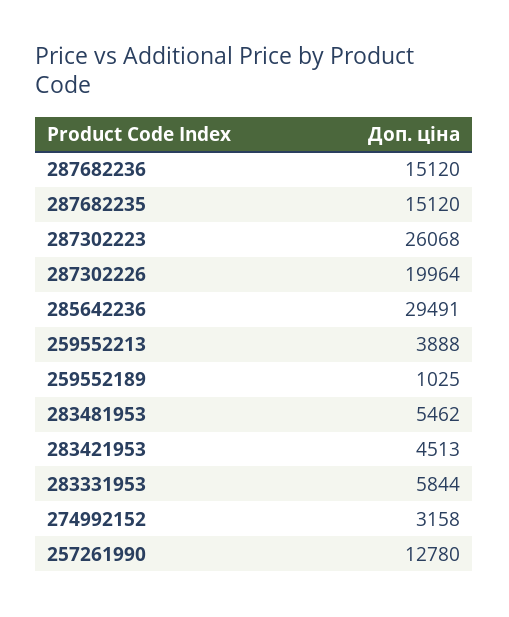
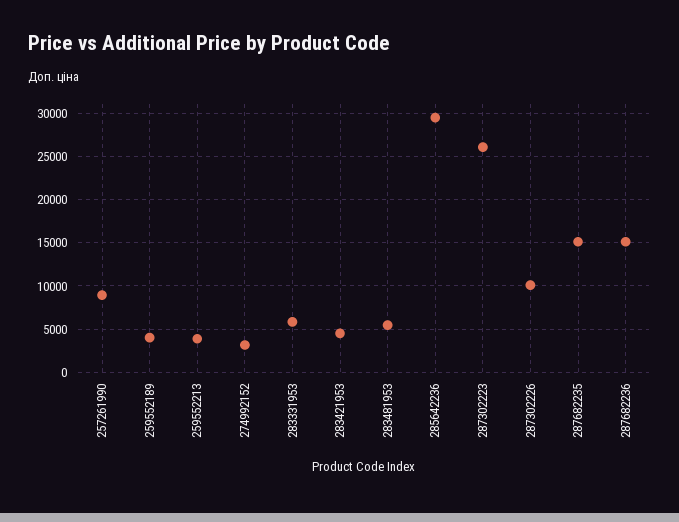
  {
    "287682236": 15120,
    "287682235": 15120,
    "287302223": 26068,
-   "287302226": 19964,
+   "287302226": 10000,
    "285642236": 29491,
    "259552213": 3888,
-   "259552189": 1025,
+   "259552189": 4000,
    "283481953": 5462,
    "283421953": 4513,
    "283331953": 5844,
    "274992152": 3158,
-   "257261990": 12780
+   "257261990": 9000
  }

